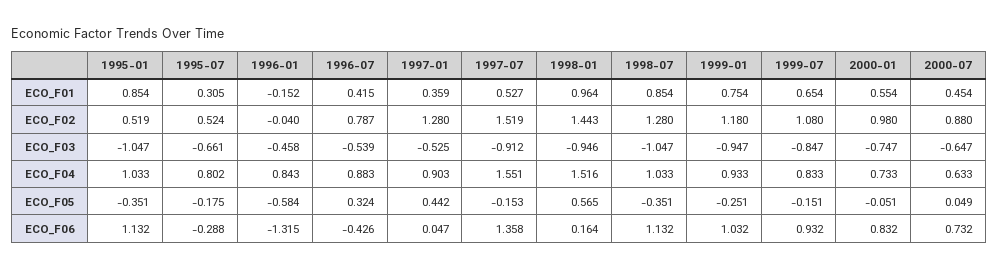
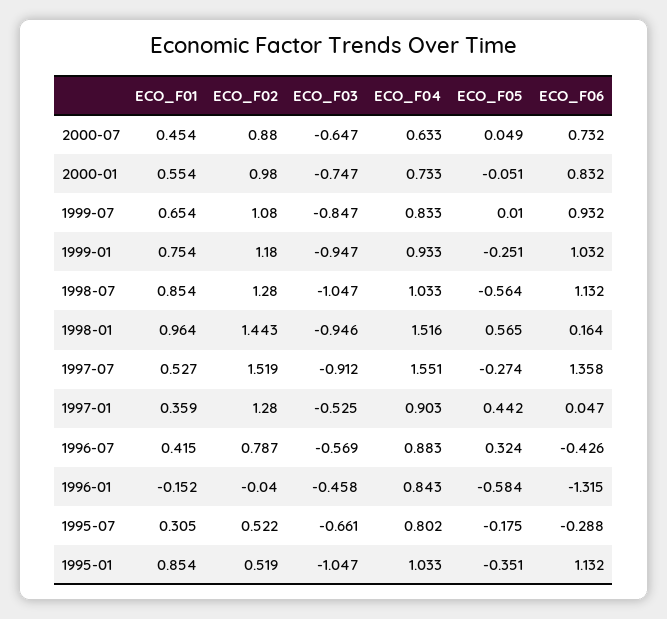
  {
    "1995-01": {
      "ECO_F01": 0.854,
      "ECO_F02": 0.519,
      "ECO_F03": -1.047,
      "ECO_F04": 1.033,
      "ECO_F05": -0.351,
      "ECO_F06": 1.132
    },
    "1995-07": {
      "ECO_F01": 0.305,
-     "ECO_F02": 0.524,
+     "ECO_F02": 0.522,
      "ECO_F03": -0.661,
      "ECO_F04": 0.802,
      "ECO_F05": -0.175,
      "ECO_F06": -0.288
    },
    "1996-01": {
      "ECO_F01": -0.152,
      "ECO_F02": -0.04,
      "ECO_F03": -0.458,
      "ECO_F04": 0.843,
      "ECO_F05": -0.584,
      "ECO_F06": -1.315
    },
    "1996-07": {
      "ECO_F01": 0.415,
      "ECO_F02": 0.787,
-     "ECO_F03": -0.539,
+     "ECO_F03": -0.569,
      "ECO_F04": 0.883,
      "ECO_F05": 0.324,
      "ECO_F06": -0.426
    },
    "1997-01": {
      "ECO_F01": 0.359,
      "ECO_F02": 1.28,
      "ECO_F03": -0.525,
      "ECO_F04": 0.903,
      "ECO_F05": 0.442,
      "ECO_F06": 0.047
    },
    "1997-07": {
      "ECO_F01": 0.527,
      "ECO_F02": 1.519,
      "ECO_F03": -0.912,
      "ECO_F04": 1.551,
-     "ECO_F05": -0.153,
+     "ECO_F05": -0.274,
      "ECO_F06": 1.358
    },
    "1998-01": {
      "ECO_F01": 0.964,
      "ECO_F02": 1.443,
      "ECO_F03": -0.946,
      "ECO_F04": 1.516,
      "ECO_F05": 0.565,
      "ECO_F06": 0.164
    },
    "1998-07": {
      "ECO_F01": 0.854,
      "ECO_F02": 1.28,
      "ECO_F03": -1.047,
      "ECO_F04": 1.033,
-     "ECO_F05": -0.351,
+     "ECO_F05": -0.564,
      "ECO_F06": 1.132
    },
    "1999-01": {
      "ECO_F01": 0.754,
      "ECO_F02": 1.18,
      "ECO_F03": -0.947,
      "ECO_F04": 0.933,
      "ECO_F05": -0.251,
      "ECO_F06": 1.032
    },
    "1999-07": {
      "ECO_F01": 0.654,
      "ECO_F02": 1.08,
      "ECO_F03": -0.847,
      "ECO_F04": 0.833,
-     "ECO_F05": -0.151,
+     "ECO_F05": 0.01,
      "ECO_F06": 0.932
    },
    "2000-01": {
      "ECO_F01": 0.554,
      "ECO_F02": 0.98,
      "ECO_F03": -0.747,
      "ECO_F04": 0.733,
      "ECO_F05": -0.051,
      "ECO_F06": 0.832
    },
    "2000-07": {
      "ECO_F01": 0.454,
      "ECO_F02": 0.88,
      "ECO_F03": -0.647,
      "ECO_F04": 0.633,
      "ECO_F05": 0.049,
      "ECO_F06": 0.732
    }
  }

